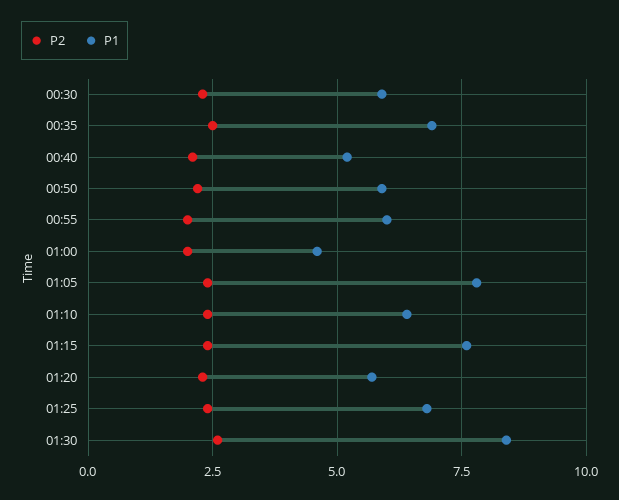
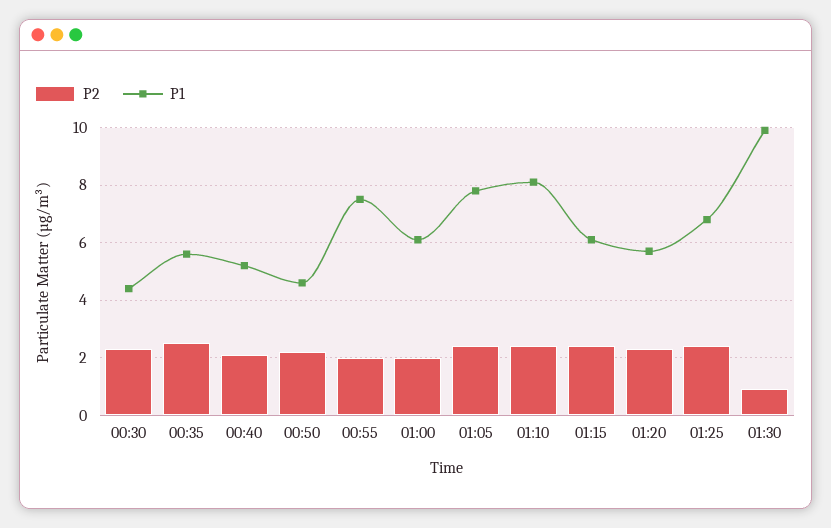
  {
    "P2": {
      "00:30": 2.5,
      "00:35": 2.5,
      "00:40": 2,
      "00:50": 2,
      "00:55": 2,
      "01:00": 2,
      "01:05": 2.5,
      "01:10": 2.5,
      "01:15": 2.5,
      "01:20": 2.5,
      "01:25": 2.5,
-     "01:30": 2.5
+     "01:30": 1
    },
    "P1": {
-     "00:30": 6,
+     "00:30": 4.5,
-     "00:35": 7,
+     "00:35": 5.5,
      "00:40": 5,
-     "00:50": 6,
+     "00:50": 4.5,
-     "00:55": 6,
+     "00:55": 7.5,
-     "01:00": 4.5,
+     "01:00": 6,
      "01:05": 8,
-     "01:10": 6.5,
+     "01:10": 8,
-     "01:15": 7.5,
+     "01:15": 6,
      "01:20": 5.5,
      "01:25": 7,
-     "01:30": 8.5
+     "01:30": 10
    }
  }

